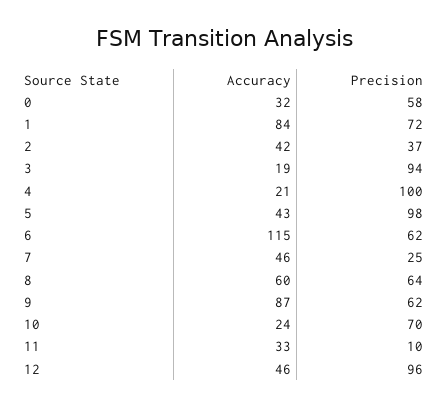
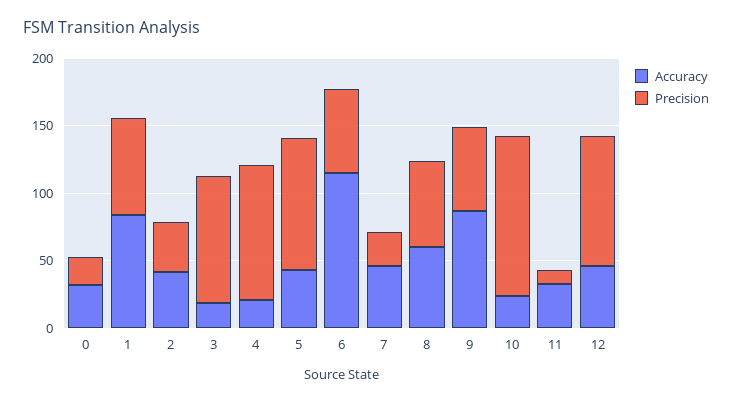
  {
    "Accuracy": {
      "0": 32,
      "1": 84,
      "2": 42,
      "3": 19,
      "4": 21,
      "5": 43,
      "6": 115,
      "7": 46,
      "8": 60,
      "9": 87,
      "10": 24,
      "11": 33,
      "12": 46
    },
    "Precision": {
-     "0": 58,
+     "0": 20,
      "1": 72,
      "2": 37,
      "3": 94,
      "4": 100,
      "5": 98,
      "6": 62,
      "7": 25,
      "8": 64,
      "9": 62,
-     "10": 70,
+     "10": 120,
      "11": 10,
      "12": 96
    }
  }

